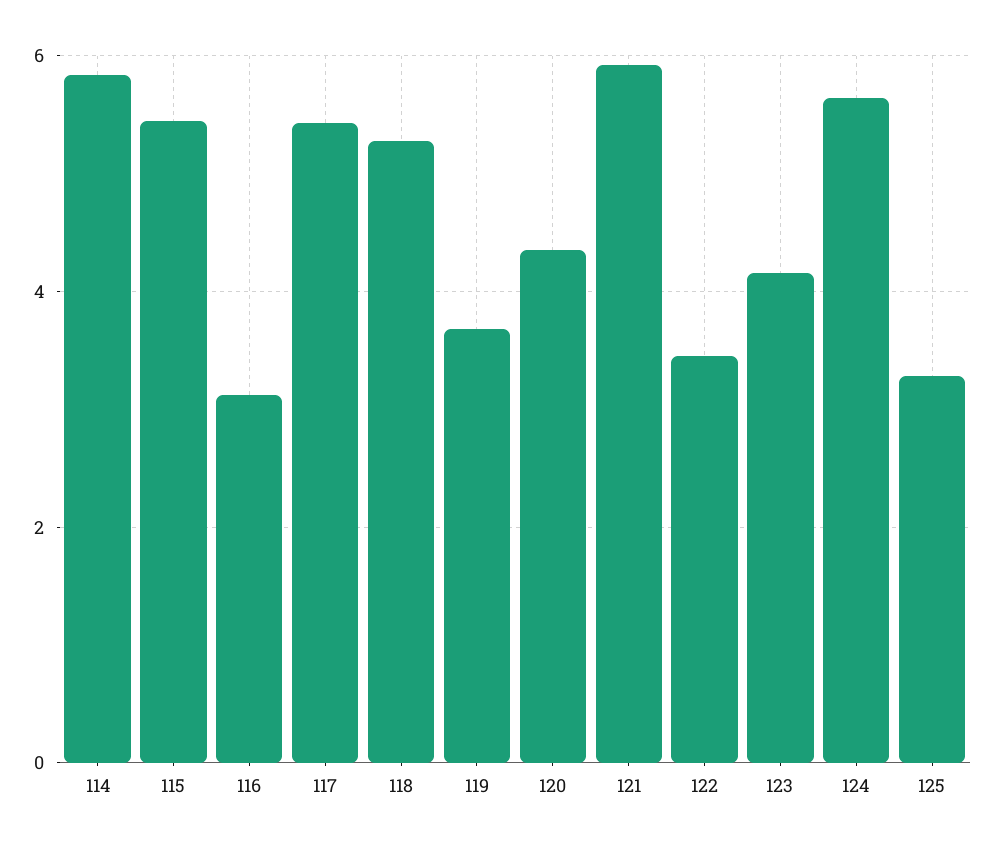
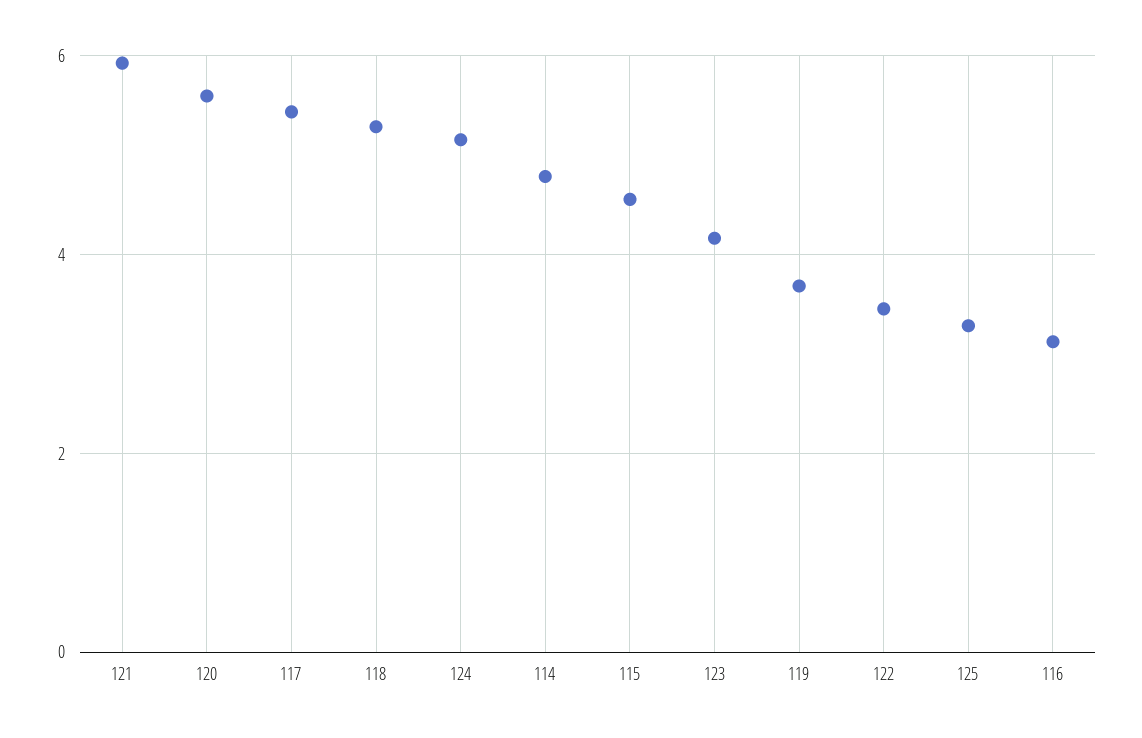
  {
-   "114": 5.8,
+   "114": 4.8,
-   "115": 5.4,
+   "115": 4.6,
    "116": 3.2,
    "117": 5.4,
    "118": 5.2,
    "119": 3.6,
-   "120": 4.4,
+   "120": 5.6,
    "121": 6,
    "122": 3.4,
    "123": 4.2,
-   "124": 5.6,
+   "124": 5.2,
    "125": 3.2
  }

